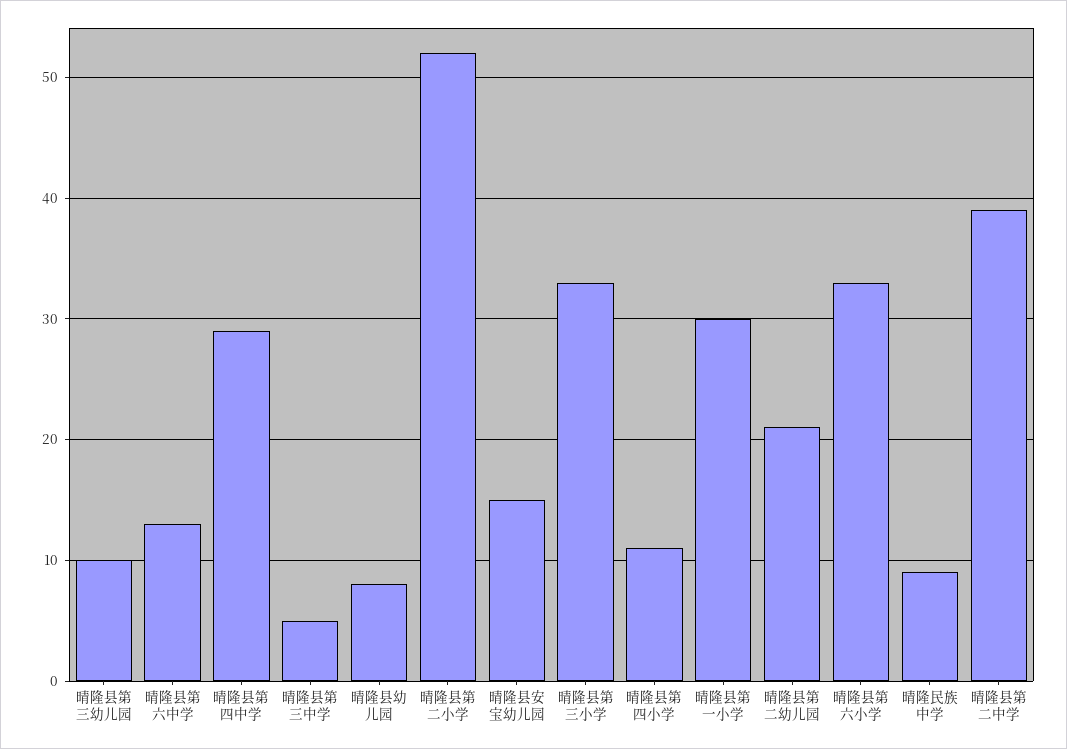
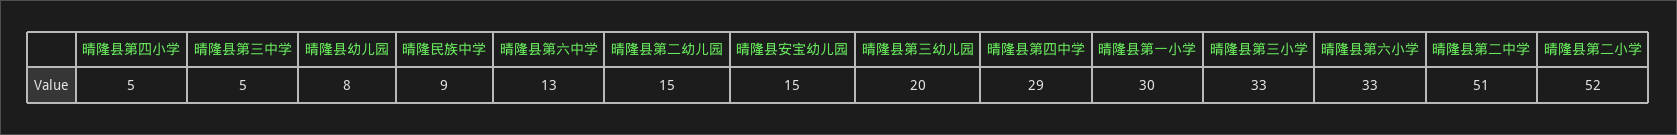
  {
-   "晴隆县第三幼儿园": 10,
+   "晴隆县第三幼儿园": 20,
    "晴隆县第六中学": 13,
    "晴隆县第四中学": 29,
    "晴隆县第三中学": 5,
    "晴隆县幼儿园": 8,
    "晴隆县第二小学": 52,
    "晴隆县安宝幼儿园": 15,
    "晴隆县第三小学": 33,
-   "晴隆县第四小学": 11,
+   "晴隆县第四小学": 5,
    "晴隆县第一小学": 30,
-   "晴隆县第二幼儿园": 21,
+   "晴隆县第二幼儿园": 15,
    "晴隆县第六小学": 33,
    "晴隆民族中学": 9,
-   "晴隆县第二中学": 39
+   "晴隆县第二中学": 51
  }

